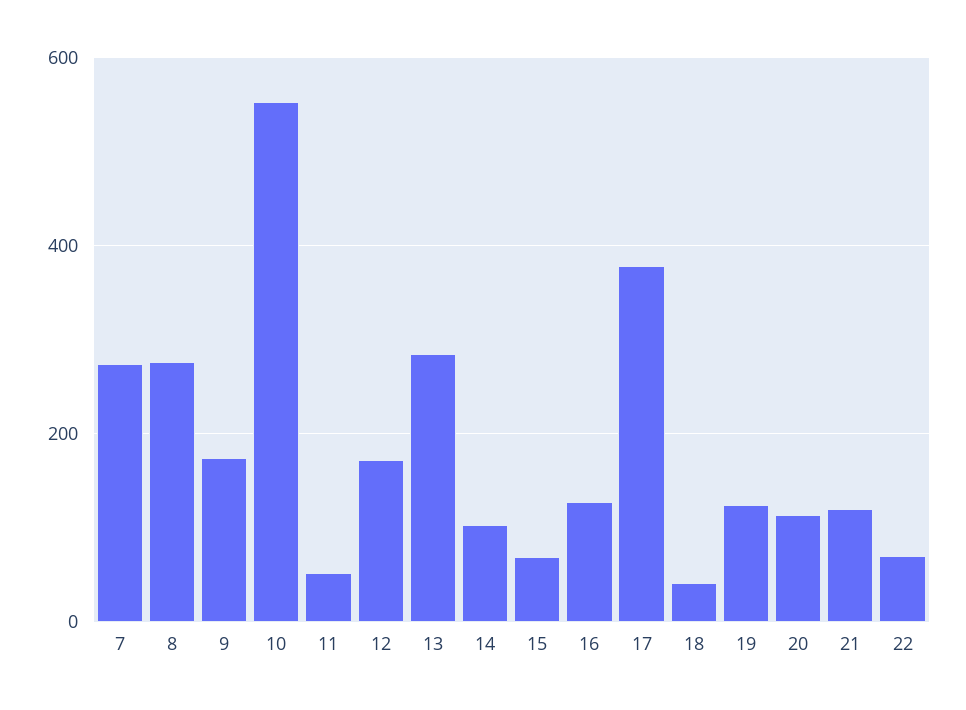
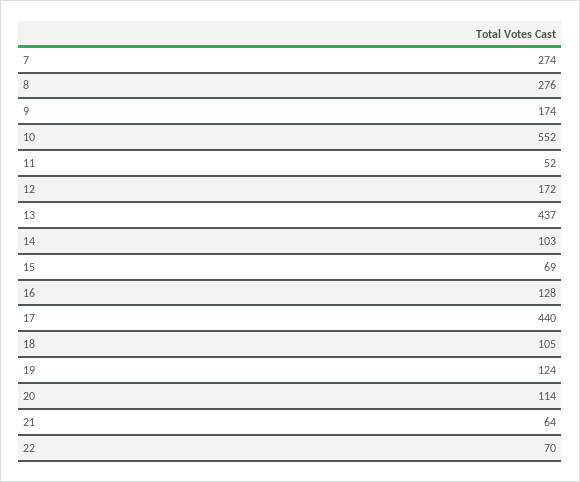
  {
    "7": 274,
    "8": 276,
    "9": 174,
    "10": 552,
    "11": 52,
    "12": 172,
-   "13": 280,
+   "13": 437,
    "14": 103,
    "15": 69,
    "16": 128,
-   "17": 380,
+   "17": 440,
-   "18": 40,
+   "18": 105,
    "19": 124,
    "20": 114,
-   "21": 120,
+   "21": 64,
    "22": 70
  }

